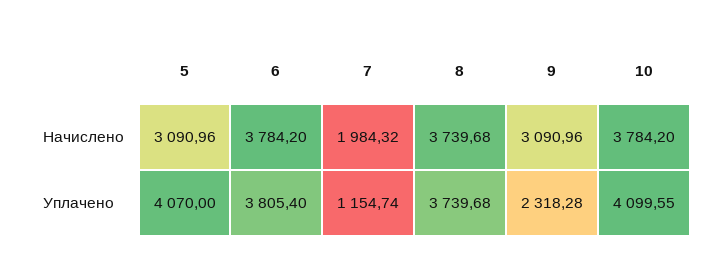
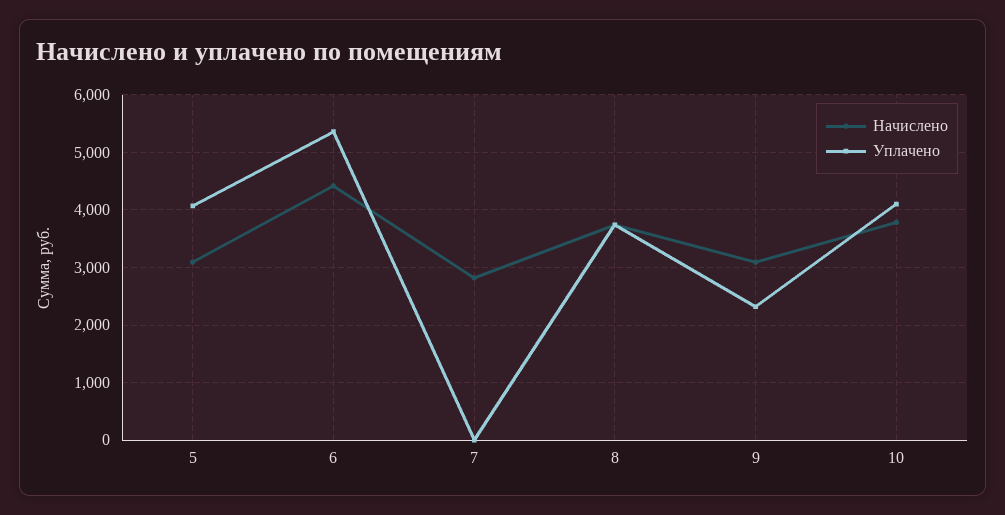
  {
    "Начислено": {
      "5": 3090.96,
-     "6": 3784.2,
+     "6": 4400,
-     "7": 1984.32,
+     "7": 2800,
      "8": 3739.68,
      "9": 3090.96,
      "10": 3784.2
    },
    "Уплачено": {
      "5": 4070,
-     "6": 3805.4,
+     "6": 5400,
-     "7": 1154.74,
+     "7": 0,
      "8": 3739.68,
      "9": 2318.28,
      "10": 4099.55
    }
  }

